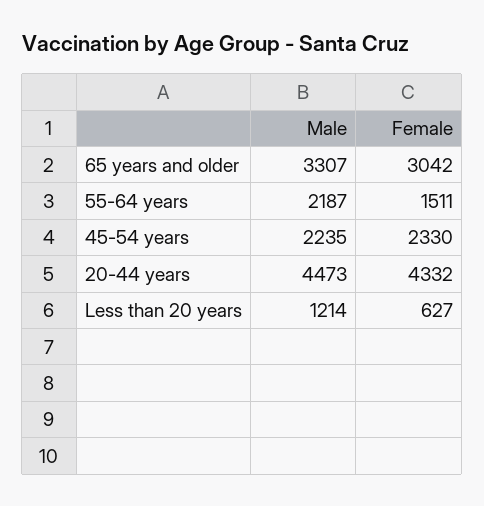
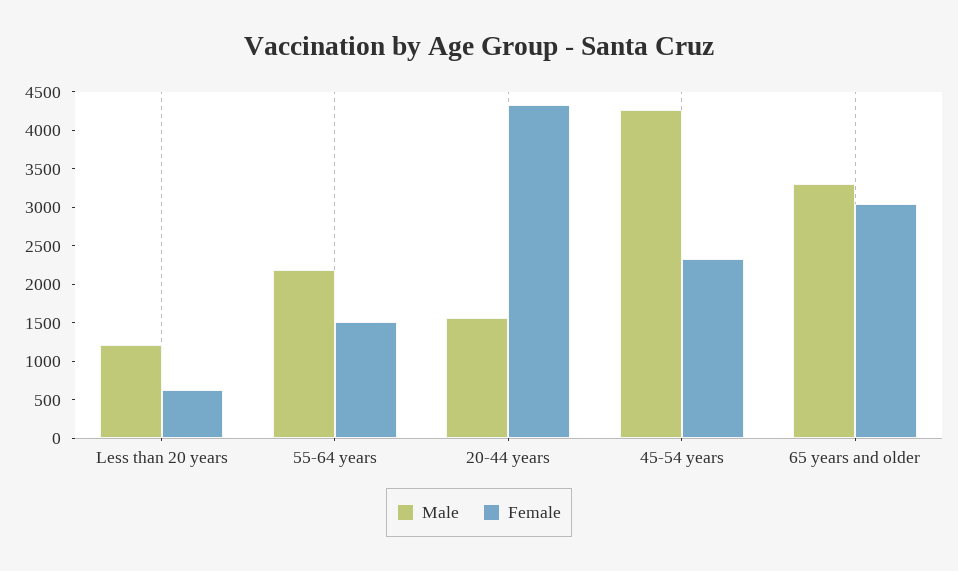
  {
    "Male": {
      "65 years and older": 3307,
      "55-64 years": 2187,
-     "45-54 years": 2235,
+     "45-54 years": 4250,
-     "20-44 years": 4473,
+     "20-44 years": 1500,
      "Less than 20 years": 1214
    },
    "Female": {
      "65 years and older": 3042,
      "55-64 years": 1511,
      "45-54 years": 2330,
      "20-44 years": 4332,
      "Less than 20 years": 627
    }
  }

